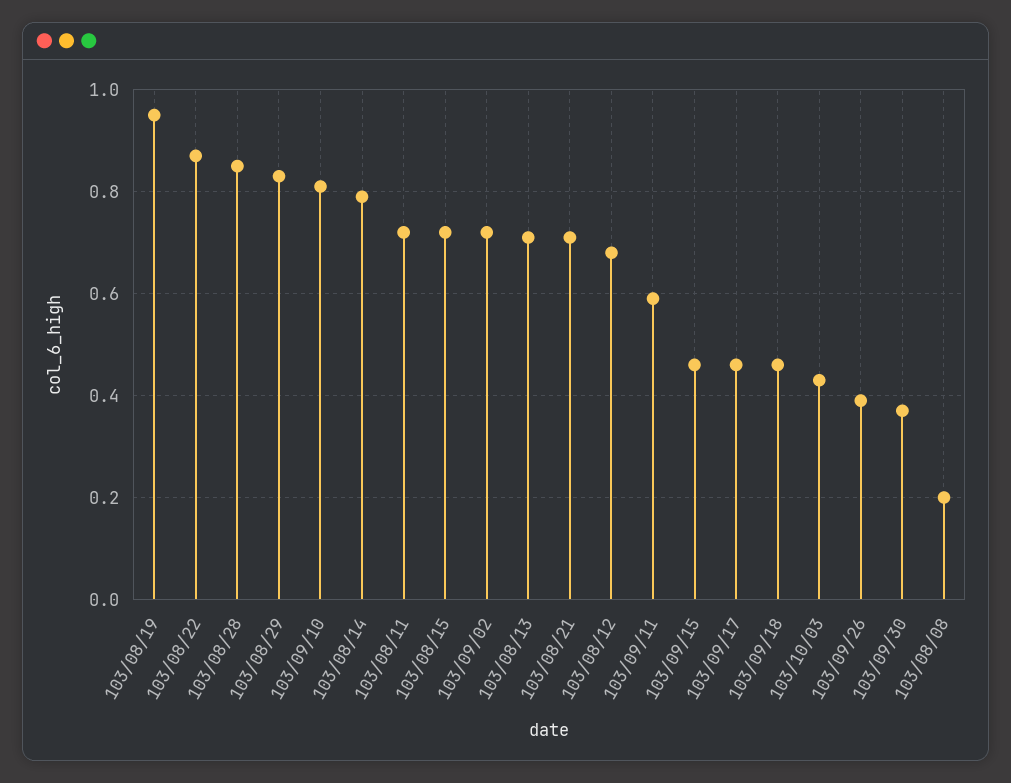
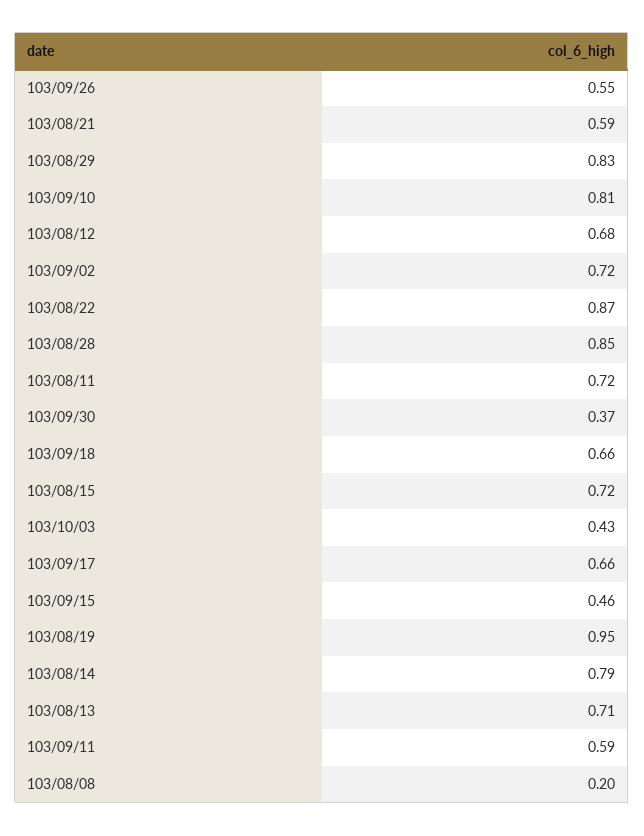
  {
    "103/08/19": 0.95,
    "103/08/22": 0.87,
    "103/08/28": 0.85,
    "103/08/29": 0.83,
    "103/09/10": 0.81,
    "103/08/14": 0.79,
    "103/08/11": 0.72,
    "103/08/15": 0.72,
    "103/09/02": 0.72,
    "103/08/13": 0.71,
-   "103/08/21": 0.7,
+   "103/08/21": 0.59,
    "103/08/12": 0.68,
    "103/09/11": 0.59,
    "103/09/15": 0.46,
-   "103/09/17": 0.45,
+   "103/09/17": 0.66,
-   "103/09/18": 0.45,
+   "103/09/18": 0.66,
    "103/10/03": 0.43,
-   "103/09/26": 0.4,
+   "103/09/26": 0.55,
    "103/09/30": 0.37,
    "103/08/08": 0.2
  }

